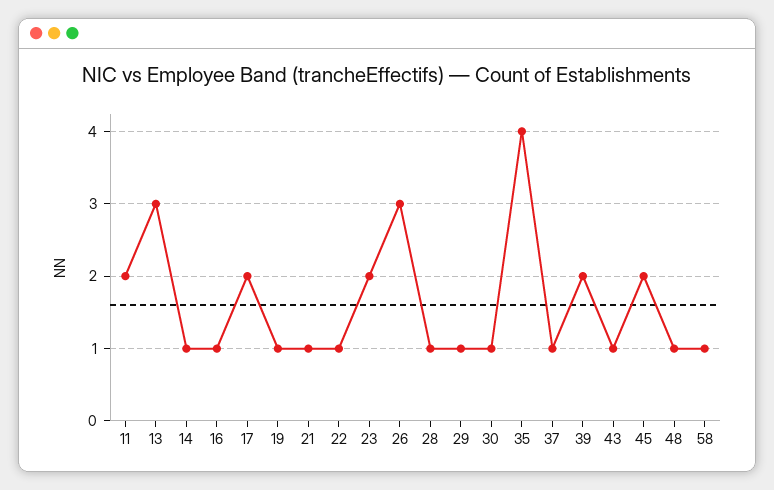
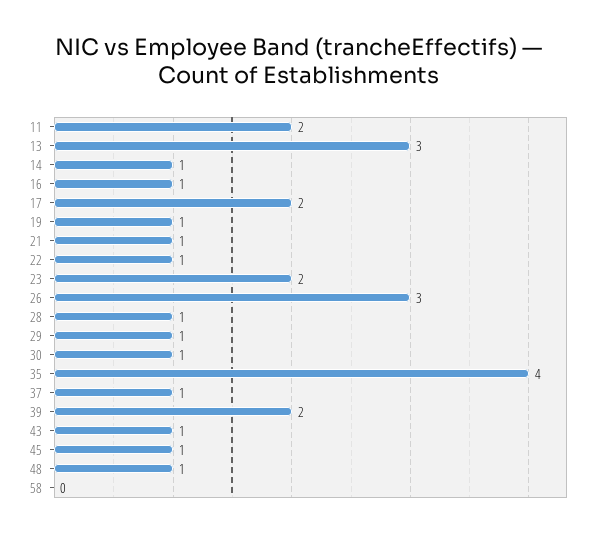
  {
    "11": 2,
    "13": 3,
    "14": 1,
    "16": 1,
    "17": 2,
    "19": 1,
    "21": 1,
    "22": 1,
    "23": 2,
    "26": 3,
    "28": 1,
    "29": 1,
    "30": 1,
    "35": 4,
    "37": 1,
    "39": 2,
    "43": 1,
-   "45": 2,
+   "45": 1,
    "48": 1,
-   "58": 1
+   "58": 0
  }

